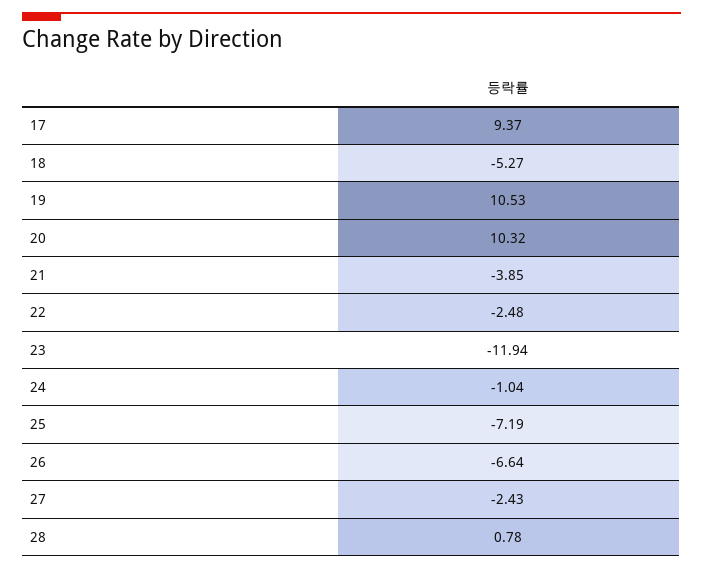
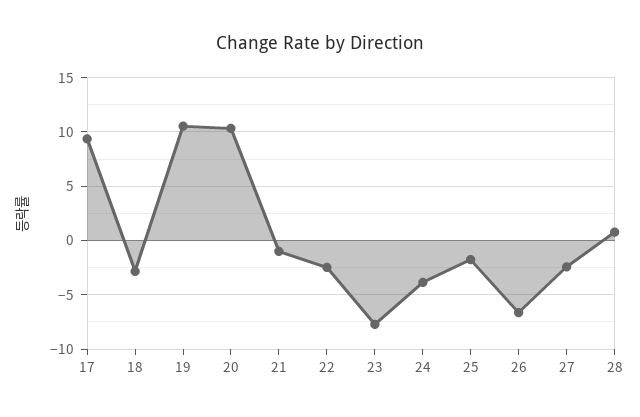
  {
    "17": 9.37,
-   "18": -5.27,
+   "18": -3,
    "19": 10.53,
    "20": 10.32,
-   "21": -3.85,
+   "21": -1,
    "22": -2.48,
-   "23": -11.94,
+   "23": -8,
-   "24": -1.04,
+   "24": -4,
-   "25": -7.19,
+   "25": -2,
    "26": -6.64,
    "27": -2.43,
    "28": 0.78
  }

